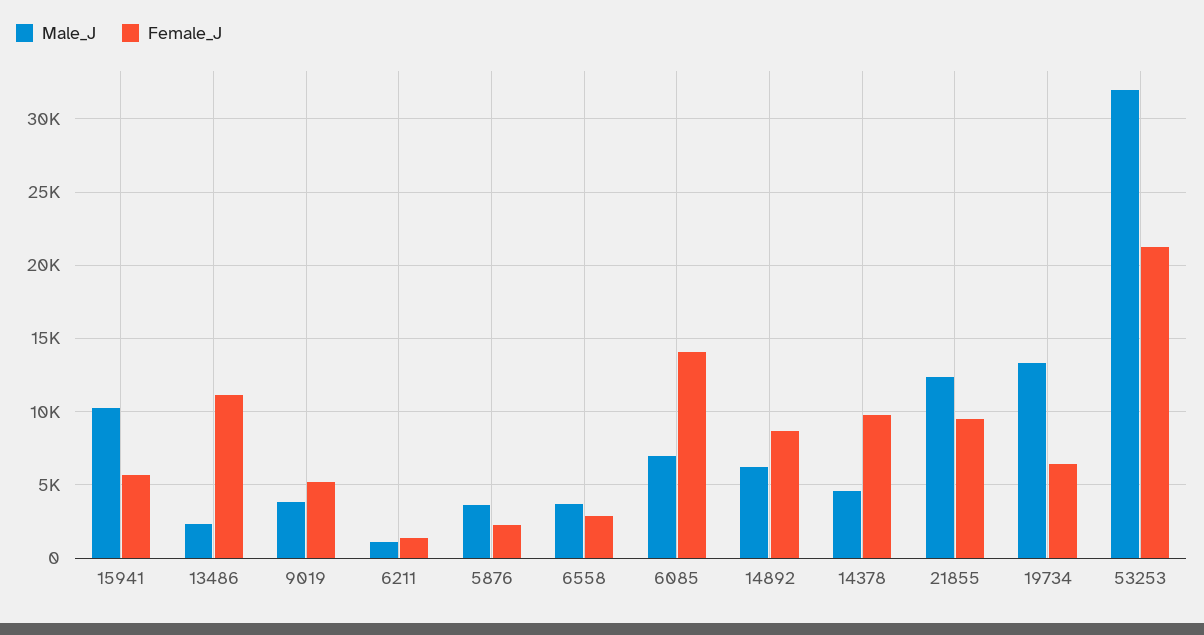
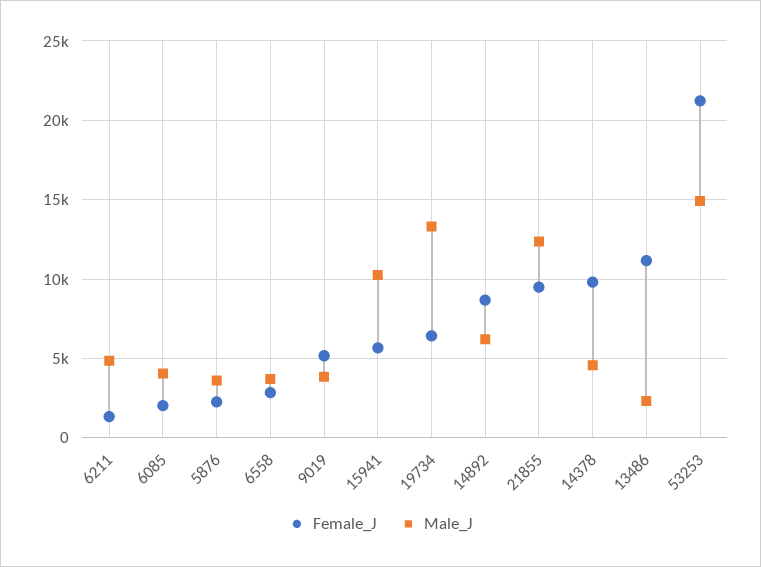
  {
    "Male_J": {
      "15941": 10500,
      "13486": 2500,
      "9019": 4000,
-     "6211": 1000,
+     "6211": 5000,
      "5876": 3500,
      "6558": 3500,
-     "6085": 7000,
+     "6085": 4000,
      "14892": 6000,
      "14378": 4500,
      "21855": 12500,
      "19734": 13500,
-     "53253": 32000
+     "53253": 15000
    },
    "Female_J": {
      "15941": 5500,
      "13486": 11000,
      "9019": 5000,
      "6211": 1500,
      "5876": 2500,
      "6558": 3000,
-     "6085": 14000,
+     "6085": 2000,
      "14892": 8500,
      "14378": 10000,
      "21855": 9500,
      "19734": 6500,
      "53253": 21000
    }
  }

